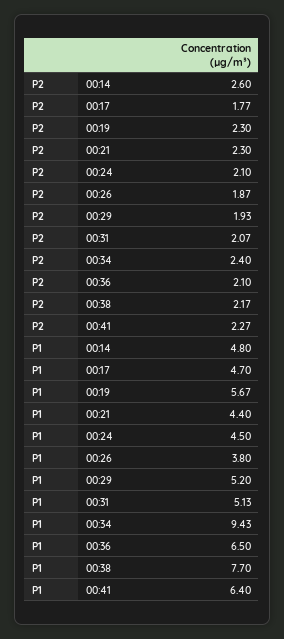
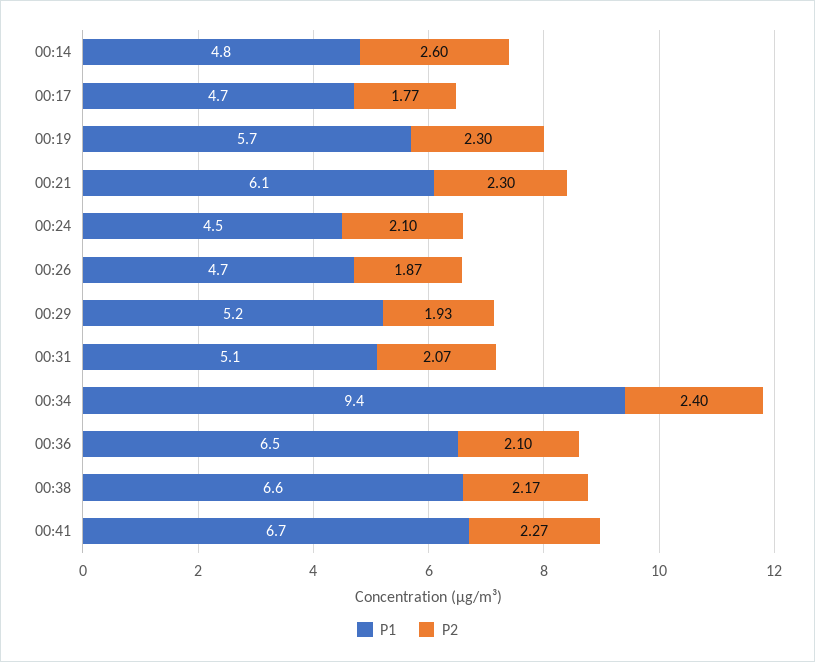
  {
    "P2": {
      "00:14": 2.6,
      "00:17": 1.77,
      "00:19": 2.3,
      "00:21": 2.3,
      "00:24": 2.1,
      "00:26": 1.87,
      "00:29": 1.93,
      "00:31": 2.07,
      "00:34": 2.4,
      "00:36": 2.1,
      "00:38": 2.17,
      "00:41": 2.27
    },
    "P1": {
      "00:14": 4.8,
      "00:17": 4.7,
      "00:19": 5.67,
-     "00:21": 4.4,
+     "00:21": 6.1,
      "00:24": 4.5,
-     "00:26": 3.8,
+     "00:26": 4.7,
      "00:29": 5.2,
      "00:31": 5.13,
      "00:34": 9.43,
      "00:36": 6.5,
-     "00:38": 7.7,
+     "00:38": 6.6,
-     "00:41": 6.4
+     "00:41": 6.7
    }
  }

